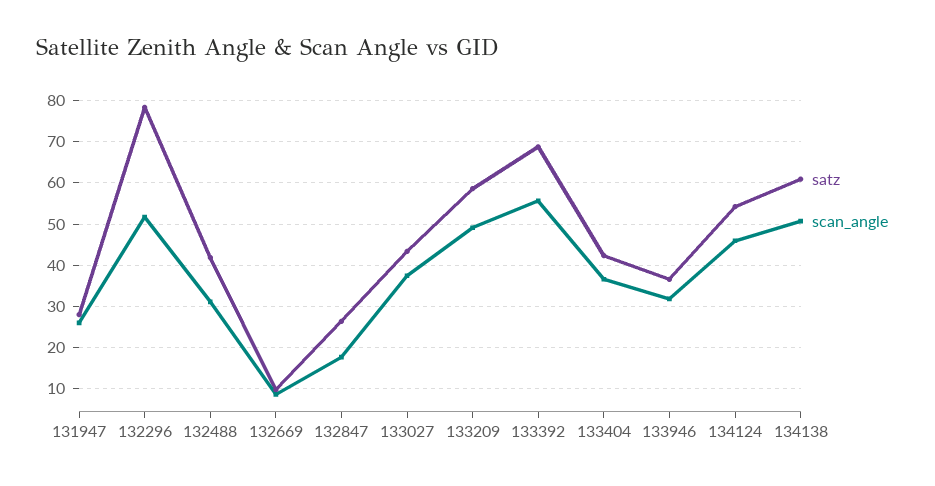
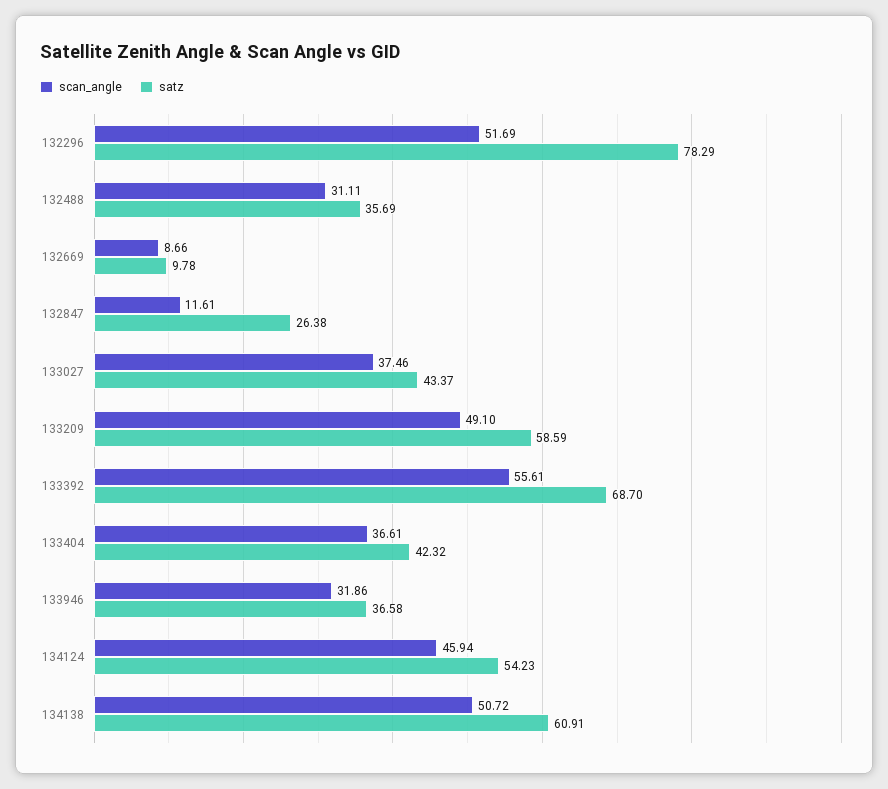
  {
    "satz": {
-     "131947": 28,
      "132296": 78.29,
-     "132488": 42,
+     "132488": 35.69,
      "132669": 9.78,
      "132847": 26.38,
      "133027": 43.37,
      "133209": 58.59,
      "133392": 68.7,
      "133404": 42.32,
      "133946": 36.58,
      "134124": 54.23,
      "134138": 60.91
    },
    "scan_angle": {
-     "131947": 26,
      "132296": 51.69,
      "132488": 31.11,
      "132669": 8.66,
-     "132847": 18,
+     "132847": 11.61,
      "133027": 37.46,
      "133209": 49.1,
      "133392": 55.61,
      "133404": 36.61,
      "133946": 31.86,
      "134124": 45.94,
      "134138": 50.72
    }
  }

